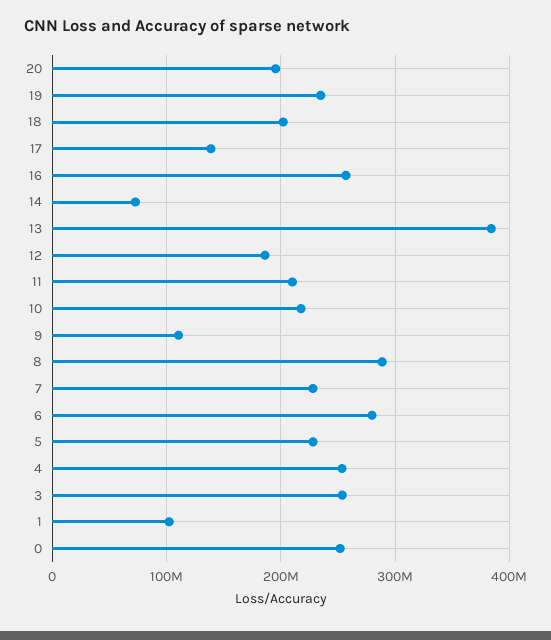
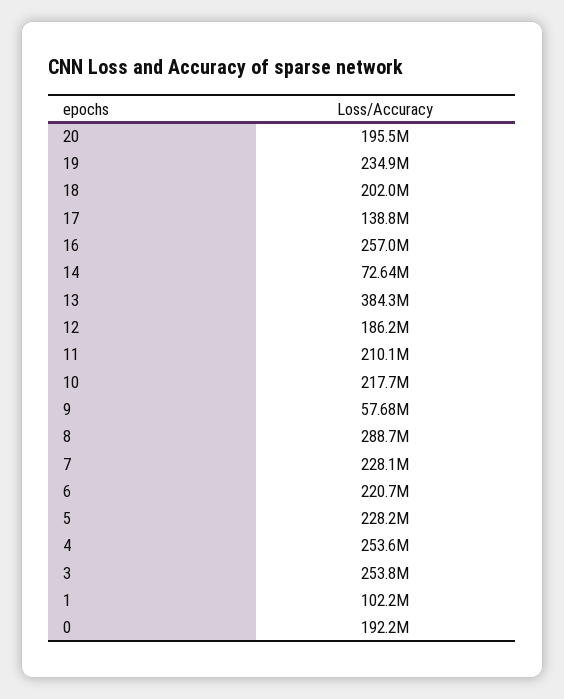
  {
    "20": 195500000,
    "19": 234900000,
    "18": 202000000,
    "17": 138800000,
    "16": 257000000,
    "14": 72640000,
    "13": 384300000,
    "12": 186200000,
    "11": 210100000,
    "10": 217700000,
-   "9": 110000000,
+   "9": 57680000,
    "8": 288700000,
    "7": 228100000,
-   "6": 280000000,
+   "6": 220700000,
    "5": 228200000,
    "4": 253600000,
    "3": 253800000,
    "1": 102200000,
-   "0": 250000000
+   "0": 192200000
  }

